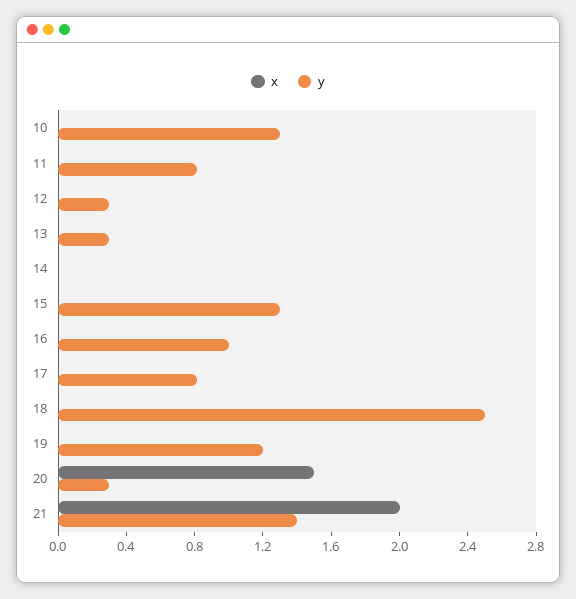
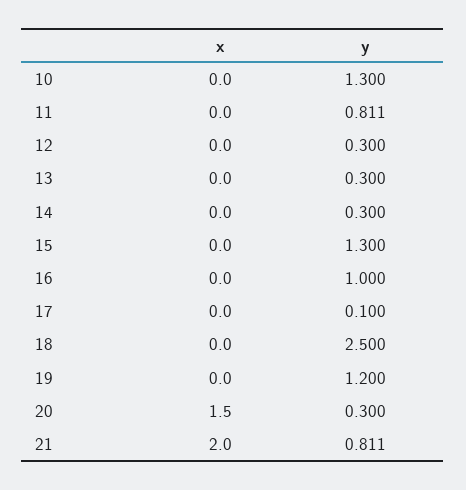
  {
    "x": {
      "10": 0,
      "11": 0,
      "12": 0,
      "13": 0,
      "14": 0,
      "15": 0,
      "16": 0,
      "17": 0,
      "18": 0,
      "19": 0,
      "20": 1.5,
      "21": 2
    },
    "y": {
      "10": 1.3,
      "11": 0.811,
      "12": 0.3,
      "13": 0.3,
-     "14": 0,
+     "14": 0.3,
      "15": 1.3,
      "16": 1,
-     "17": 0.8,
+     "17": 0.1,
      "18": 2.5,
      "19": 1.2,
      "20": 0.3,
-     "21": 1.4
+     "21": 0.811
    }
  }

